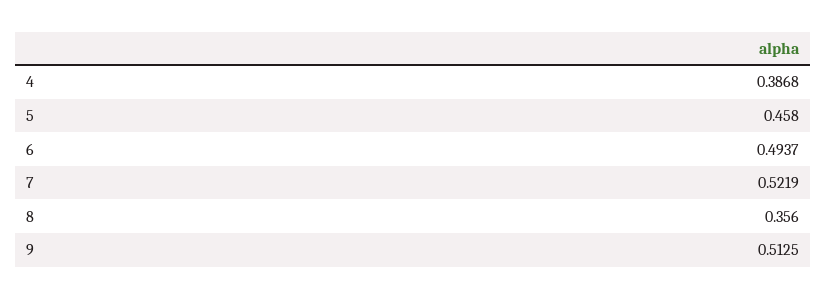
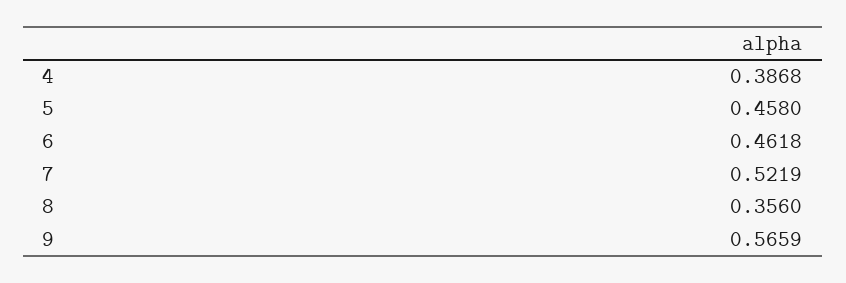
  {
    "4": 0.3868,
    "5": 0.458,
-   "6": 0.4937,
+   "6": 0.4618,
    "7": 0.5219,
    "8": 0.356,
-   "9": 0.5125
+   "9": 0.5659
  }

